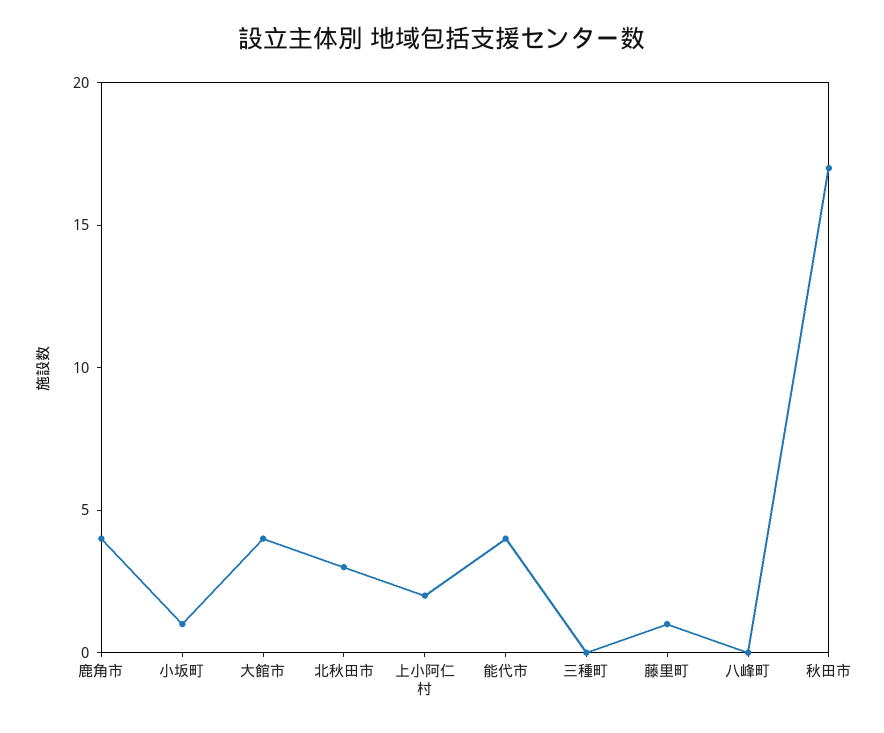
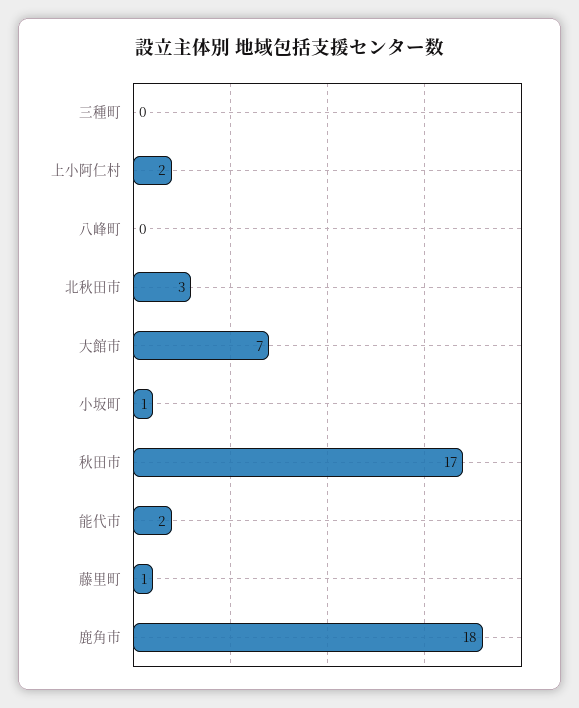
  {
-   "鹿角市": 4,
+   "鹿角市": 18,
    "小坂町": 1,
-   "大館市": 4,
+   "大館市": 7,
    "北秋田市": 3,
    "上小阿仁村": 2,
-   "能代市": 4,
+   "能代市": 2,
    "三種町": 0,
    "藤里町": 1,
    "八峰町": 0,
    "秋田市": 17
  }

